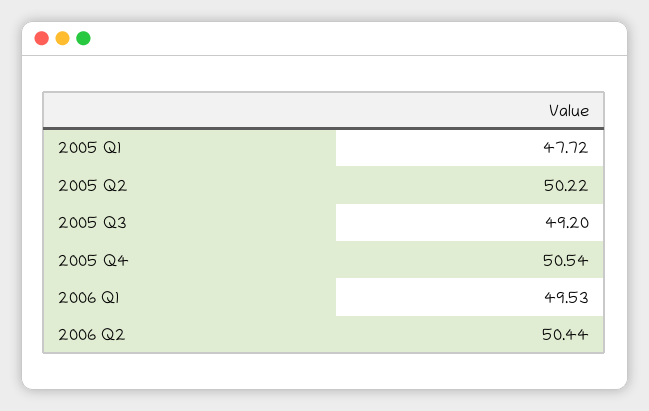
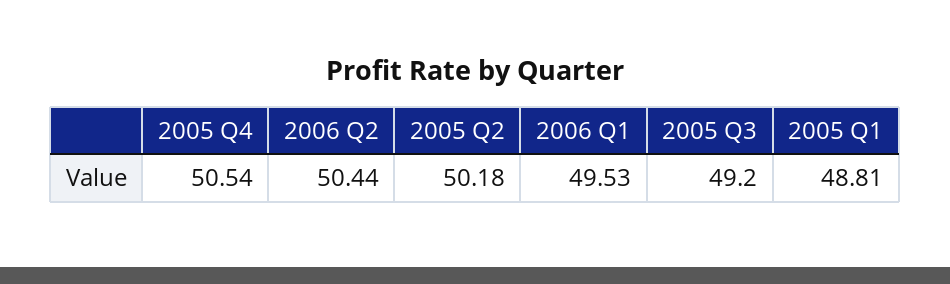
  {
-   "2005 Q1": 47.72,
+   "2005 Q1": 48.81,
-   "2005 Q2": 50.22,
+   "2005 Q2": 50.18,
    "2005 Q3": 49.2,
    "2005 Q4": 50.54,
    "2006 Q1": 49.53,
    "2006 Q2": 50.44
  }

